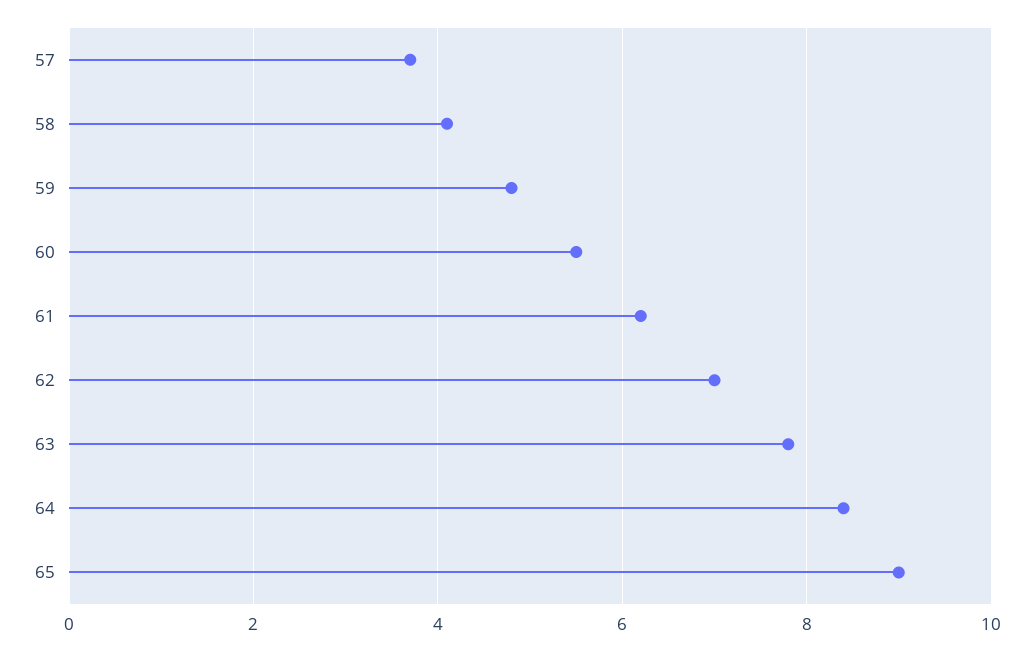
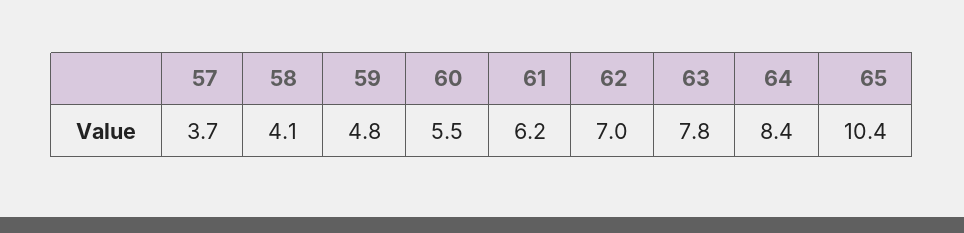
  {
    "57": 3.7,
    "58": 4.1,
    "59": 4.8,
    "60": 5.5,
    "61": 6.2,
    "62": 7,
    "63": 7.8,
    "64": 8.4,
-   "65": 9
+   "65": 10.4
  }

